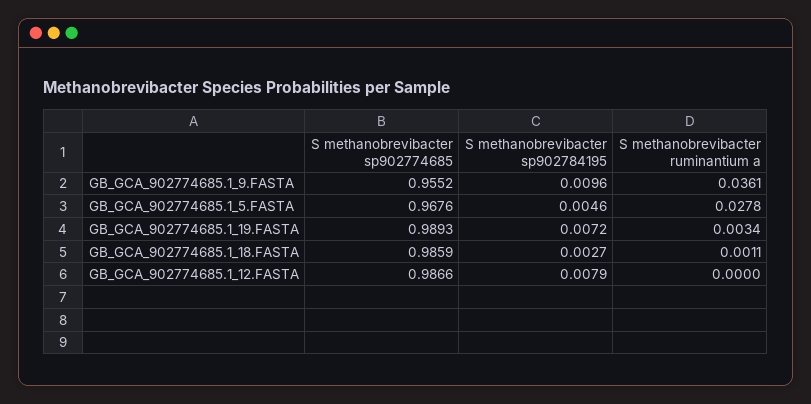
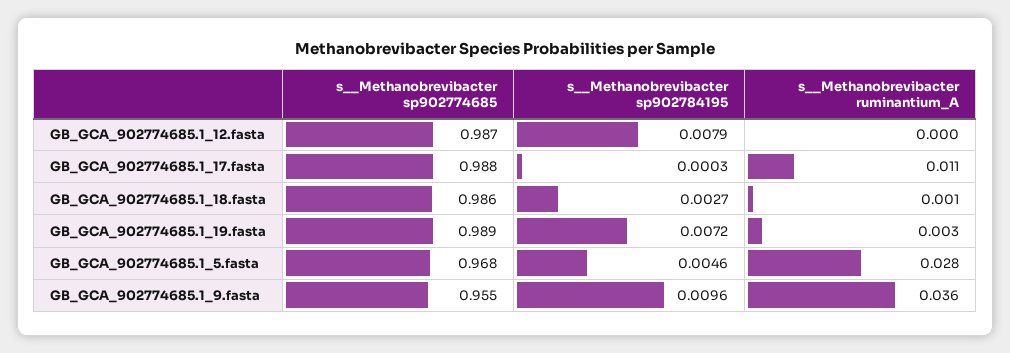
  {
    "S  methanobrevibacter sp902774685": {
      "GB_GCA_902774685.1_9.FASTA": 0.9552,
      "GB_GCA_902774685.1_5.FASTA": 0.9676,
      "GB_GCA_902774685.1_19.FASTA": 0.9893,
      "GB_GCA_902774685.1_18.FASTA": 0.9859,
-     "GB_GCA_902774685.1_12.FASTA": 0.9866
+     "GB_GCA_902774685.1_12.FASTA": 0.9866,
+     "GB_GCA_902774685.1_17.fasta": 0.988
    },
    "S  methanobrevibacter sp902784195": {
      "GB_GCA_902774685.1_9.FASTA": 0.0096,
      "GB_GCA_902774685.1_5.FASTA": 0.0046,
      "GB_GCA_902774685.1_19.FASTA": 0.0072,
      "GB_GCA_902774685.1_18.FASTA": 0.0027,
-     "GB_GCA_902774685.1_12.FASTA": 0.0079
+     "GB_GCA_902774685.1_12.FASTA": 0.0079,
+     "GB_GCA_902774685.1_17.fasta": 0.0003
    },
    "S  methanobrevibacter ruminantium a": {
      "GB_GCA_902774685.1_9.FASTA": 0.0361,
      "GB_GCA_902774685.1_5.FASTA": 0.0278,
      "GB_GCA_902774685.1_19.FASTA": 0.0034,
      "GB_GCA_902774685.1_18.FASTA": 0.0011,
-     "GB_GCA_902774685.1_12.FASTA": 0
+     "GB_GCA_902774685.1_12.FASTA": 0,
+     "GB_GCA_902774685.1_17.fasta": 0.011
    }
  }

